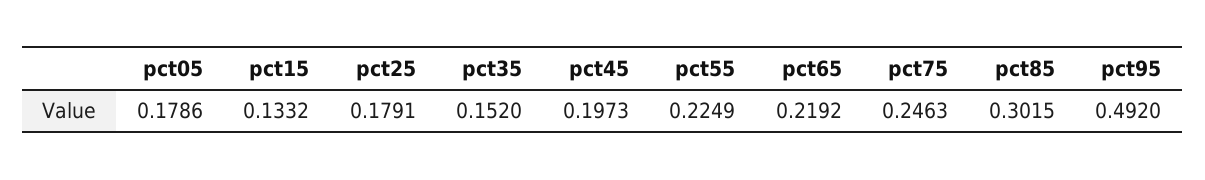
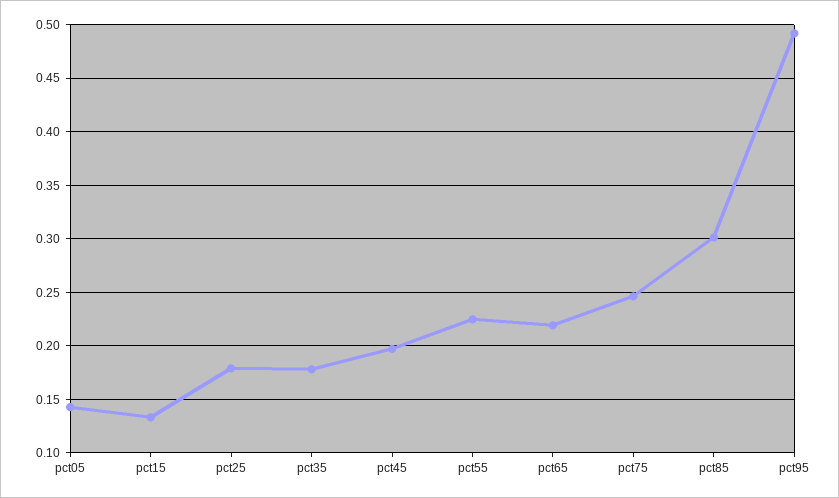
  {
-   "pct05": 0.1786,
+   "pct05": 0.14,
    "pct15": 0.1332,
    "pct25": 0.1791,
-   "pct35": 0.152,
+   "pct35": 0.18,
    "pct45": 0.1973,
    "pct55": 0.2249,
    "pct65": 0.2192,
    "pct75": 0.2463,
    "pct85": 0.3015,
    "pct95": 0.492
  }

